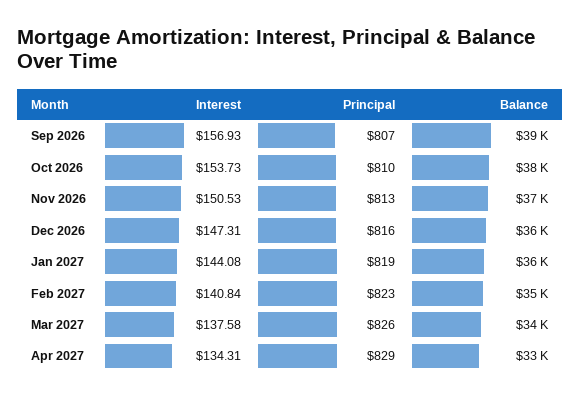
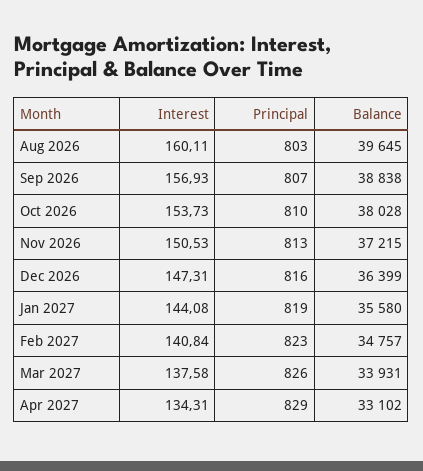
  {
    "Interest": {
      "Sep 2026": 156.93,
      "Oct 2026": 153.73,
      "Nov 2026": 150.53,
      "Dec 2026": 147.31,
      "Jan 2027": 144.08,
      "Feb 2027": 140.84,
      "Mar 2027": 137.58,
-     "Apr 2027": 134.31
+     "Apr 2027": 134.31,
+     "Aug 2026": 160.11
    },
    "Principal": {
      "Sep 2026": 807,
      "Oct 2026": 810,
      "Nov 2026": 813,
      "Dec 2026": 816,
      "Jan 2027": 819,
      "Feb 2027": 823,
      "Mar 2027": 826,
-     "Apr 2027": 829
+     "Apr 2027": 829,
+     "Aug 2026": 803
    },
    "Balance": {
      "Sep 2026": 38838,
      "Oct 2026": 38028,
      "Nov 2026": 37215,
      "Dec 2026": 36399,
      "Jan 2027": 35580,
      "Feb 2027": 34757,
      "Mar 2027": 33931,
-     "Apr 2027": 33102
+     "Apr 2027": 33102,
+     "Aug 2026": 39645
    }
  }

